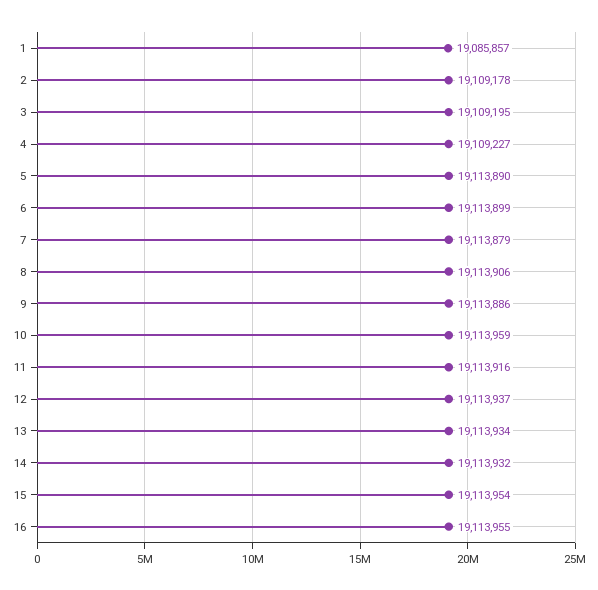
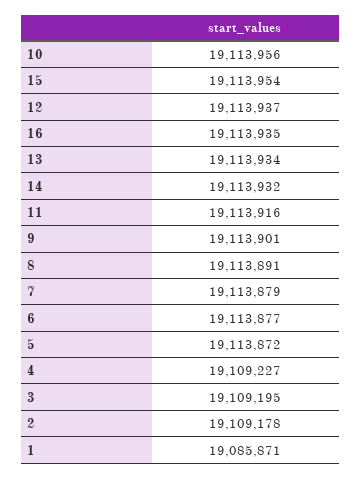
  {
-   "1": 19085857,
+   "1": 19085871,
    "2": 19109178,
    "3": 19109195,
    "4": 19109227,
-   "5": 19113890,
+   "5": 19113872,
-   "6": 19113899,
+   "6": 19113877,
    "7": 19113879,
-   "8": 19113906,
+   "8": 19113891,
-   "9": 19113886,
+   "9": 19113901,
-   "10": 19113959,
+   "10": 19113956,
    "11": 19113916,
    "12": 19113937,
    "13": 19113934,
    "14": 19113932,
    "15": 19113954,
-   "16": 19113955
+   "16": 19113935
  }

